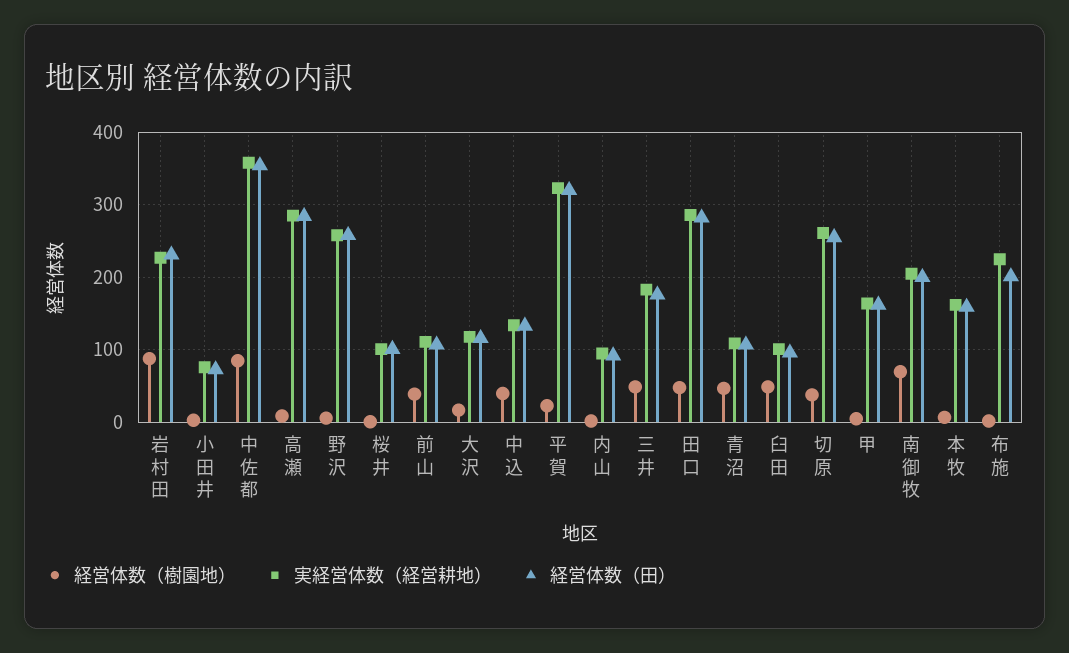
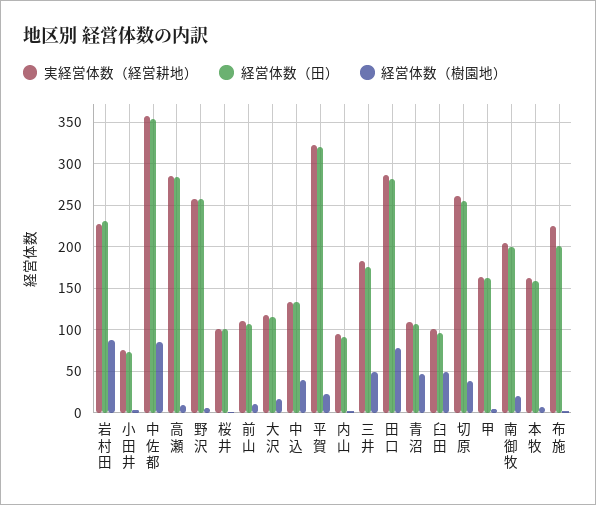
  {
    "経営体数（樹園地）": {
      "岩村田": 90,
      "小田井": 0,
      "中佐都": 90,
      "高瀬": 10,
      "野沢": 10,
      "桜井": 0,
-     "前山": 40,
+     "前山": 10,
      "大沢": 20,
      "中込": 40,
      "平賀": 20,
      "内山": 0,
      "三井": 50,
-     "田口": 50,
+     "田口": 80,
      "青沼": 50,
      "臼田": 50,
      "切原": 40,
      "甲": 10,
-     "南御牧": 70,
+     "南御牧": 20,
      "本牧": 10,
      "布施": 0
    },
    "実経営体数（経営耕地）": {
      "岩村田": 230,
      "小田井": 80,
      "中佐都": 360,
      "高瀬": 290,
      "野沢": 260,
      "桜井": 100,
      "前山": 110,
      "大沢": 120,
      "中込": 130,
      "平賀": 320,
      "内山": 100,
      "三井": 180,
      "田口": 290,
      "青沼": 110,
      "臼田": 100,
      "切原": 260,
      "甲": 160,
      "南御牧": 210,
      "本牧": 160,
      "布施": 230
    },
    "経営体数（田）": {
      "岩村田": 230,
      "小田井": 70,
      "中佐都": 350,
      "高瀬": 280,
      "野沢": 260,
      "桜井": 100,
      "前山": 110,
      "大沢": 120,
      "中込": 130,
      "平賀": 320,
      "内山": 90,
      "三井": 180,
      "田口": 280,
      "青沼": 110,
      "臼田": 100,
      "切原": 260,
      "甲": 160,
      "南御牧": 200,
      "本牧": 160,
      "布施": 200
    }
  }

